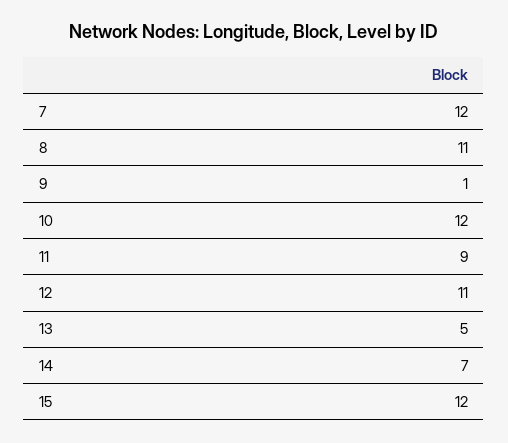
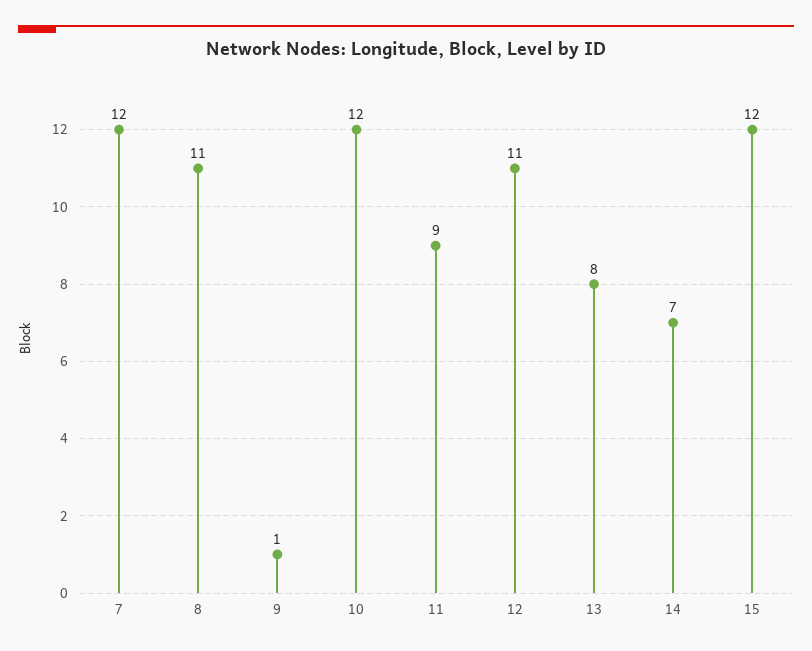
  {
    "7": 12,
    "8": 11,
    "9": 1,
    "10": 12,
    "11": 9,
    "12": 11,
-   "13": 5,
+   "13": 8,
    "14": 7,
    "15": 12
  }

